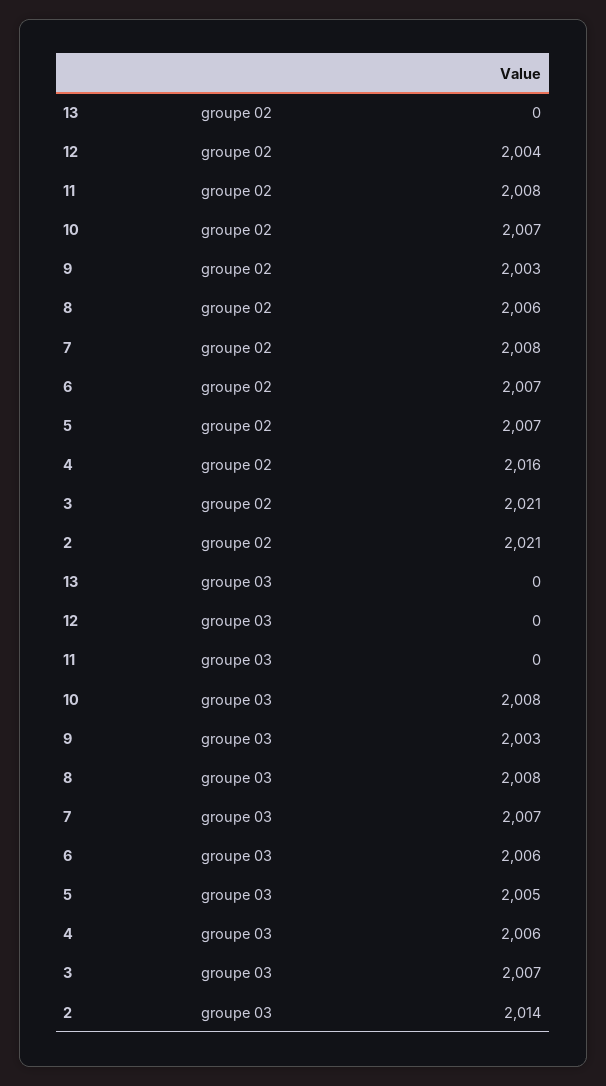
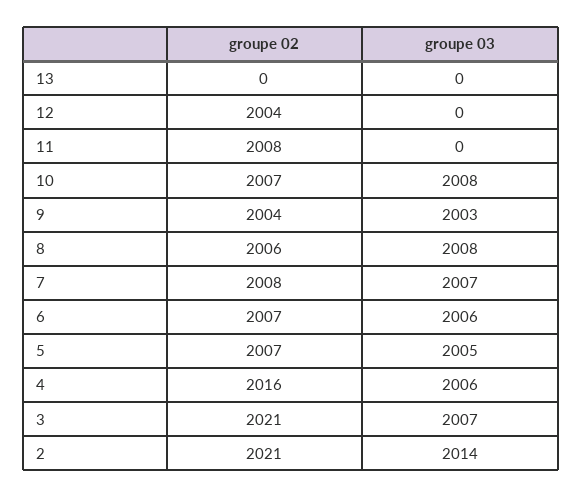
  {
    "13": {
      "groupe 02": 0,
      "groupe 03": 0
    },
    "12": {
      "groupe 02": 2004,
      "groupe 03": 0
    },
    "11": {
      "groupe 02": 2008,
      "groupe 03": 0
    },
    "10": {
      "groupe 02": 2007,
      "groupe 03": 2008
    },
    "9": {
-     "groupe 02": 2003,
+     "groupe 02": 2004,
      "groupe 03": 2003
    },
    "8": {
      "groupe 02": 2006,
      "groupe 03": 2008
    },
    "7": {
      "groupe 02": 2008,
      "groupe 03": 2007
    },
    "6": {
      "groupe 02": 2007,
      "groupe 03": 2006
    },
    "5": {
      "groupe 02": 2007,
      "groupe 03": 2005
    },
    "4": {
      "groupe 02": 2016,
      "groupe 03": 2006
    },
    "3": {
      "groupe 02": 2021,
      "groupe 03": 2007
    },
    "2": {
      "groupe 02": 2021,
      "groupe 03": 2014
    }
  }

